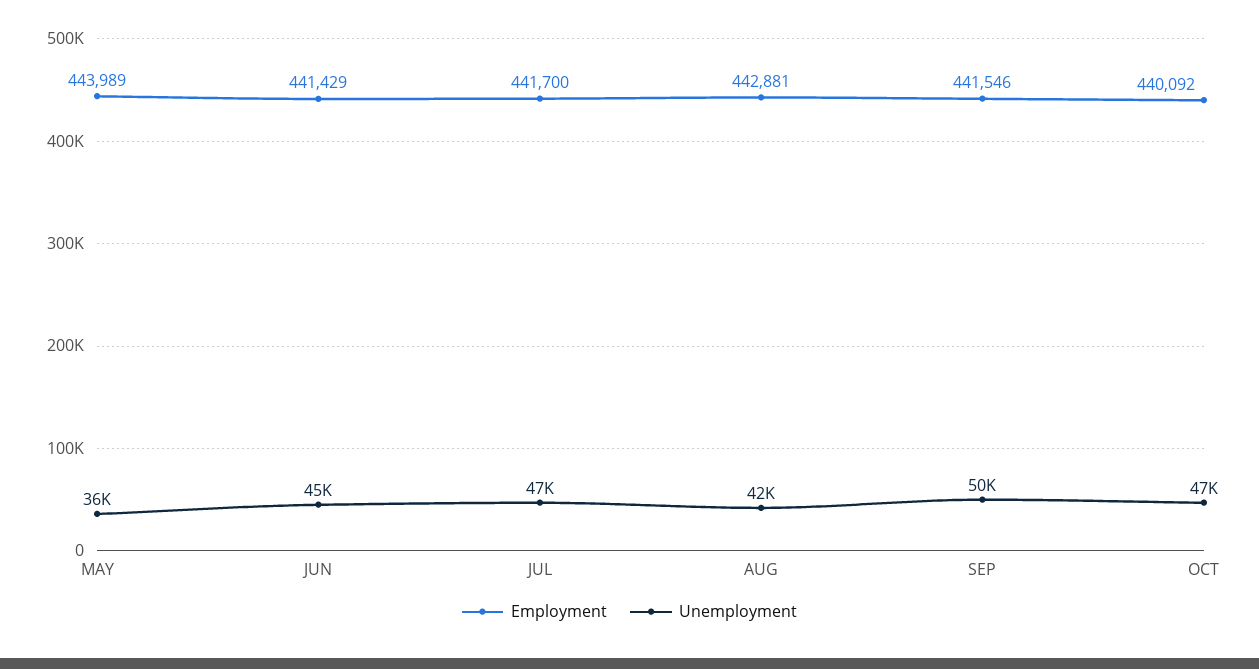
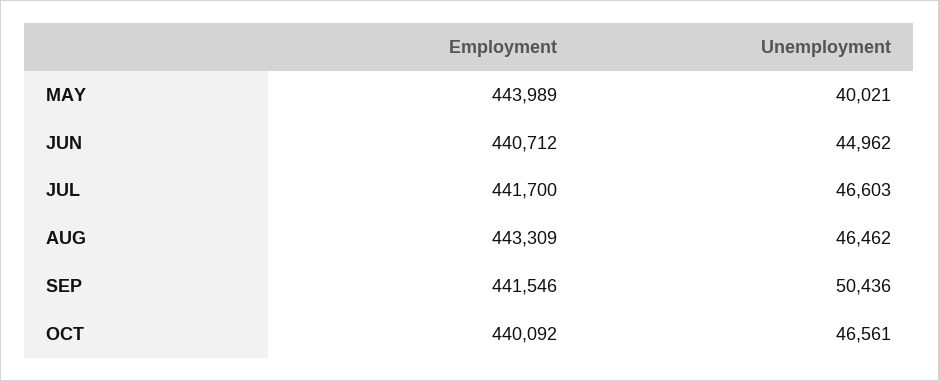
  {
    "Employment": {
      "MAY": 443989,
-     "JUN": 441429,
+     "JUN": 440712,
      "JUL": 441700,
-     "AUG": 442881,
+     "AUG": 443309,
      "SEP": 441546,
      "OCT": 440092
    },
    "Unemployment": {
-     "MAY": 36000,
+     "MAY": 40021,
      "JUN": 44962,
      "JUL": 46603,
-     "AUG": 42000,
+     "AUG": 46462,
      "SEP": 50436,
      "OCT": 46561
    }
  }

